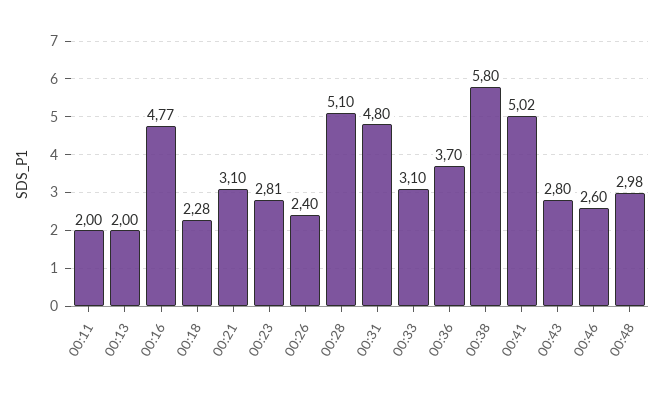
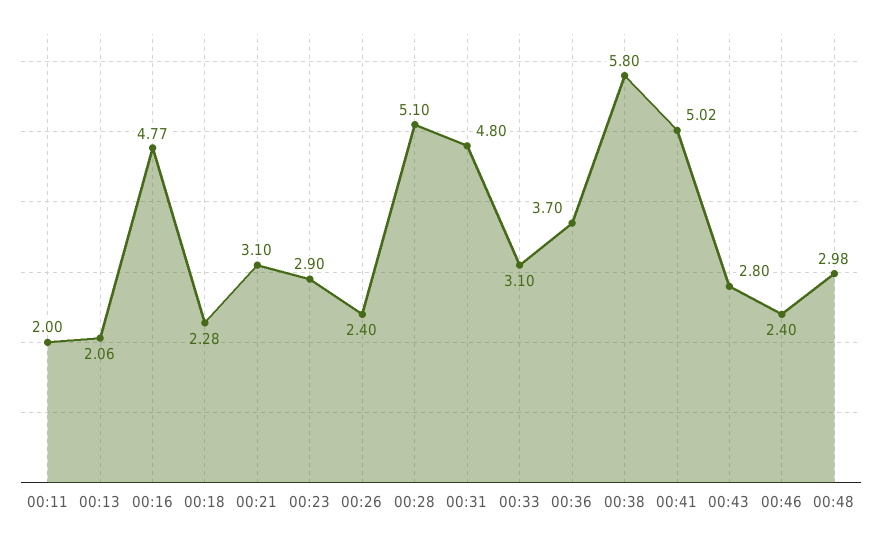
  {
    "00:11": 2,
-   "00:13": 2,
+   "00:13": 2.06,
    "00:16": 4.77,
    "00:18": 2.28,
    "00:21": 3.1,
-   "00:23": 2.81,
+   "00:23": 2.9,
    "00:26": 2.4,
    "00:28": 5.1,
    "00:31": 4.8,
    "00:33": 3.1,
    "00:36": 3.7,
    "00:38": 5.8,
    "00:41": 5.02,
    "00:43": 2.8,
-   "00:46": 2.6,
+   "00:46": 2.4,
    "00:48": 2.98
  }

